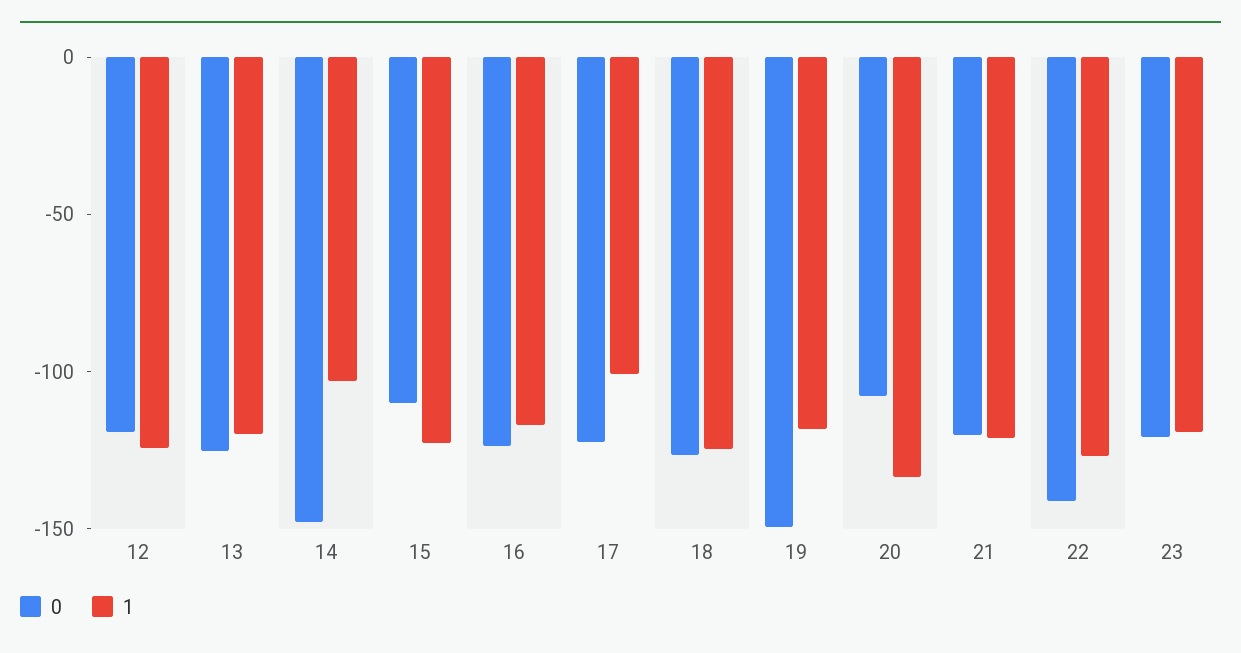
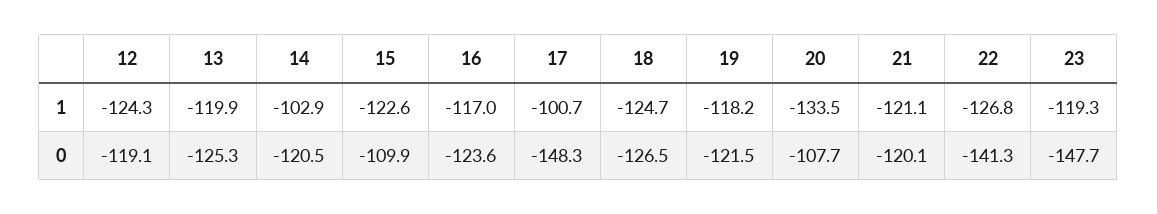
  {
    "0": {
      "12": -119.1,
      "13": -125.3,
-     "14": -150,
+     "14": -120.5,
      "15": -109.9,
      "16": -123.6,
-     "17": -120,
+     "17": -148.3,
      "18": -126.5,
-     "19": -150,
+     "19": -121.5,
      "20": -107.7,
      "21": -120.1,
      "22": -141.3,
-     "23": -120
+     "23": -147.7
    },
    "1": {
      "12": -124.3,
      "13": -119.9,
      "14": -102.9,
      "15": -122.6,
      "16": -117,
      "17": -100.7,
      "18": -124.7,
      "19": -118.2,
      "20": -133.5,
      "21": -121.1,
      "22": -126.8,
      "23": -119.3
    }
  }

